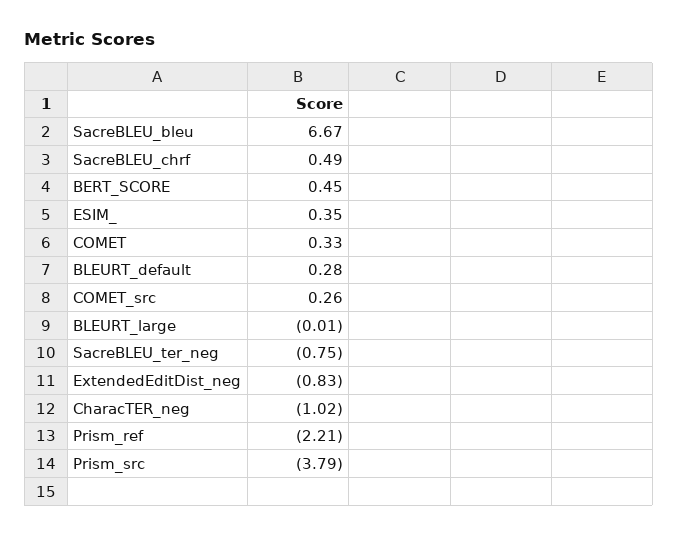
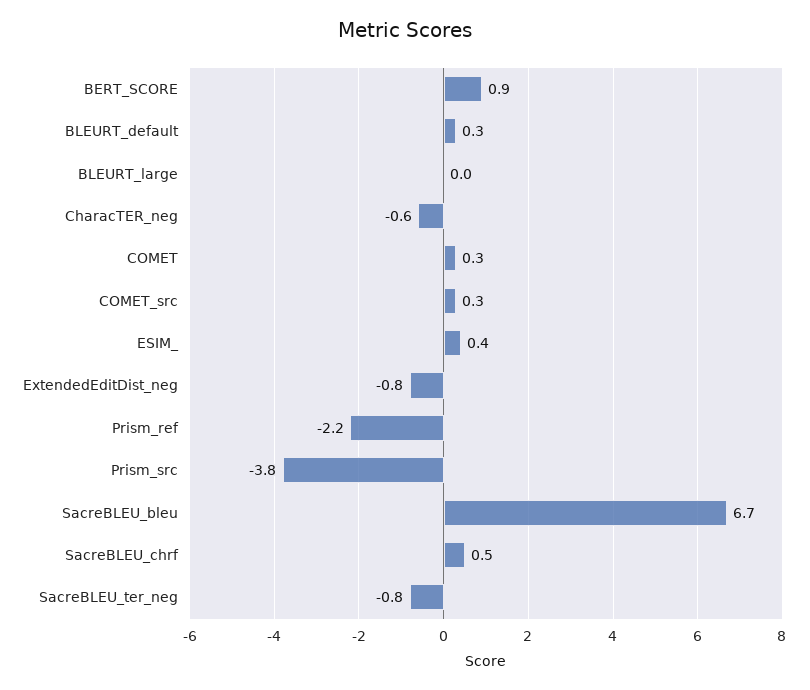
  {
    "SacreBLEU_bleu": 6.67,
    "SacreBLEU_chrf": 0.49,
-   "BERT_SCORE": 0.45,
+   "BERT_SCORE": 0.9,
    "ESIM_": 0.35,
    "COMET": 0.33,
    "BLEURT_default": 0.28,
    "COMET_src": 0.26,
    "BLEURT_large": -0.01,
    "SacreBLEU_ter_neg": -0.75,
    "ExtendedEditDist_neg": -0.83,
-   "CharacTER_neg": -1.02,
+   "CharacTER_neg": -0.6,
    "Prism_ref": -2.21,
    "Prism_src": -3.79
  }

